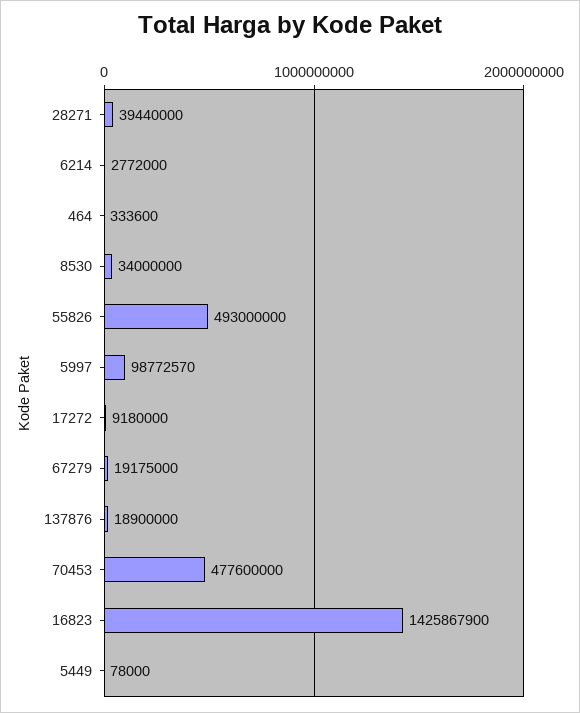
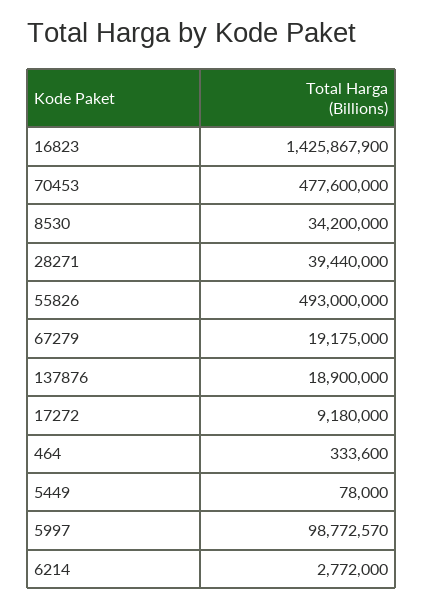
  {
    "28271": 39440000,
    "6214": 2772000,
    "464": 333600,
-   "8530": 34000000,
+   "8530": 34200000,
    "55826": 493000000,
    "5997": 98772570,
    "17272": 9180000,
    "67279": 19175000,
    "137876": 18900000,
    "70453": 477600000,
    "16823": 1425867900,
    "5449": 78000
  }

